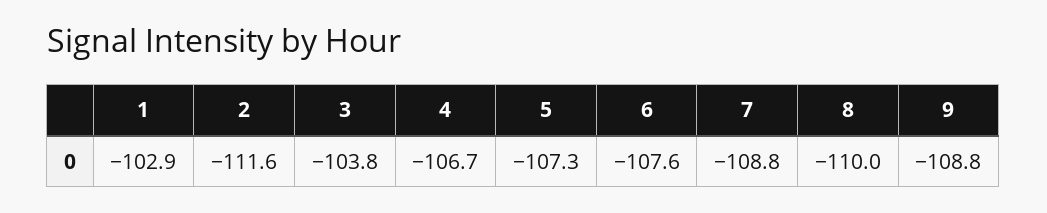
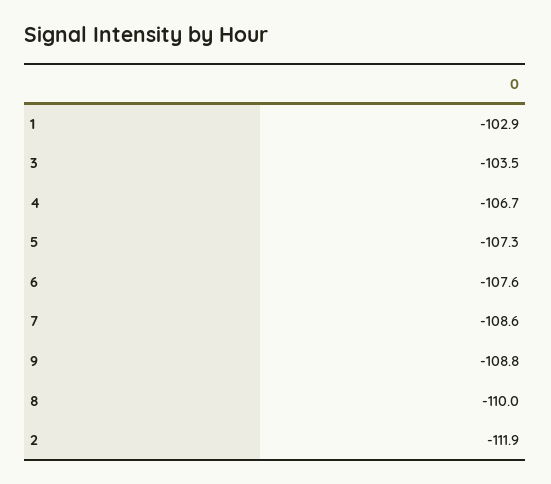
  {
    "1": -102.9,
-   "2": -111.6,
+   "2": -111.9,
-   "3": -103.8,
+   "3": -103.5,
    "4": -106.7,
    "5": -107.3,
    "6": -107.6,
-   "7": -108.8,
+   "7": -108.6,
    "8": -110,
    "9": -108.8
  }

